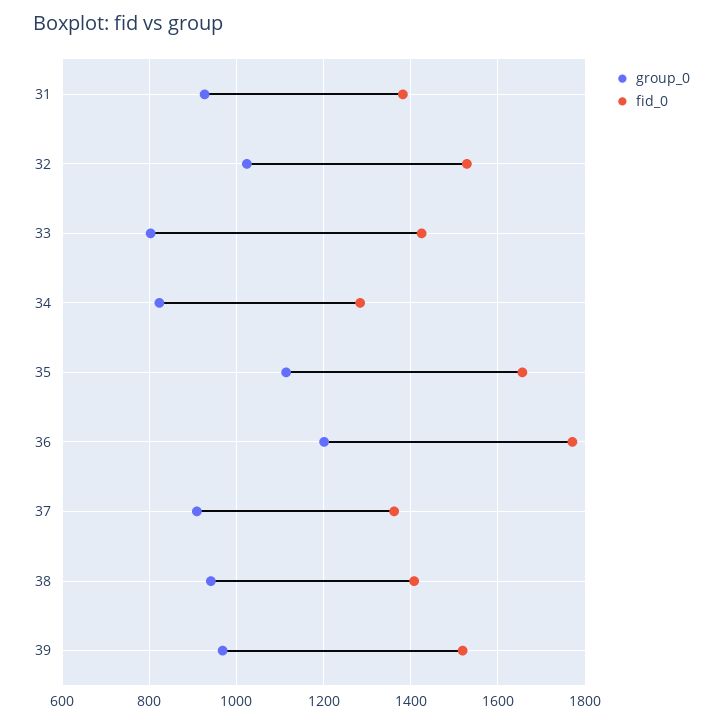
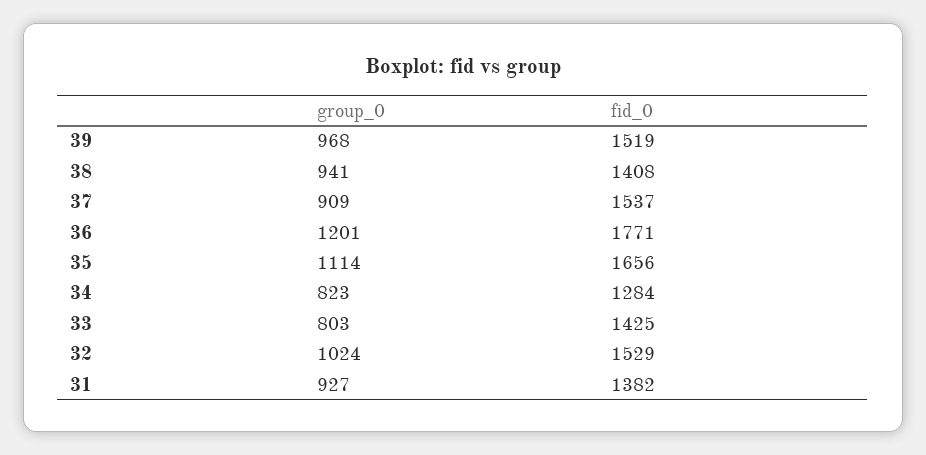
  {
    "group_0": {
      "31": 927,
      "32": 1024,
      "33": 803,
      "34": 823,
      "35": 1114,
      "36": 1201,
      "37": 909,
      "38": 941,
      "39": 968
    },
    "fid_0": {
      "31": 1382,
      "32": 1529,
      "33": 1425,
      "34": 1284,
      "35": 1656,
      "36": 1771,
-     "37": 1360,
+     "37": 1537,
      "38": 1408,
      "39": 1519
    }
  }

